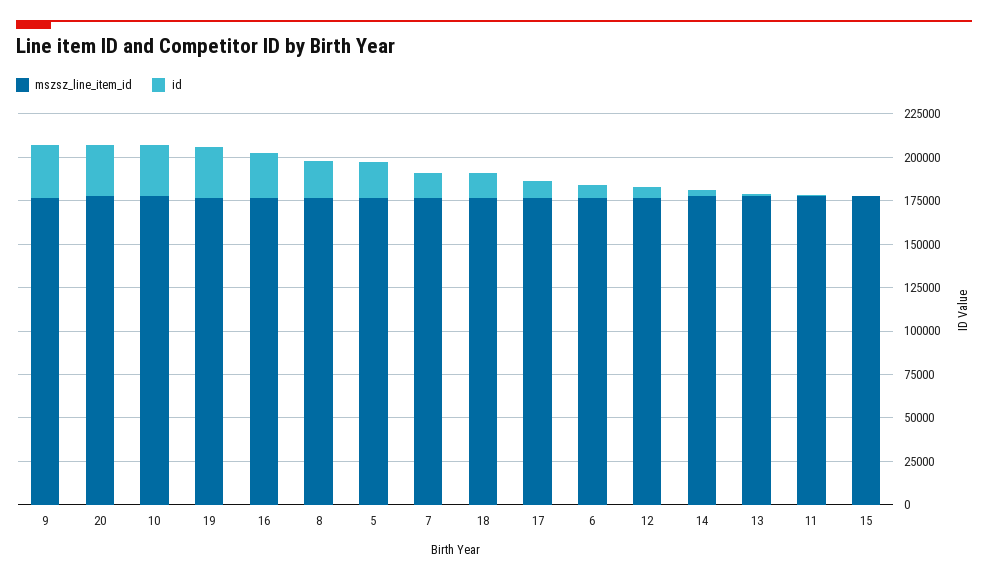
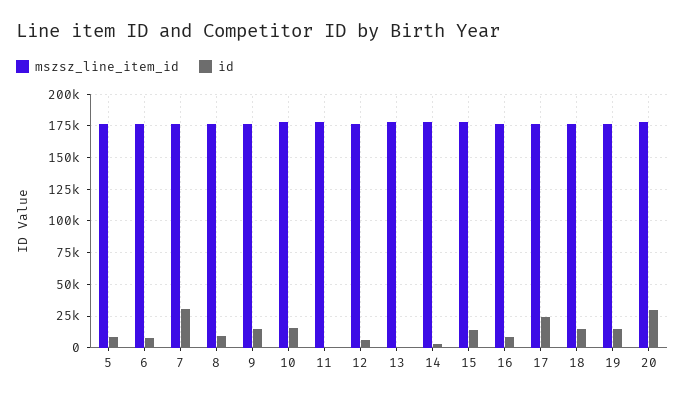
  {
    "mszsz_line_item_id": {
      "9": 175000,
      "20": 180000,
      "10": 180000,
      "19": 175000,
      "16": 175000,
      "8": 175000,
      "5": 175000,
      "7": 175000,
      "18": 175000,
      "17": 175000,
      "6": 175000,
      "12": 175000,
      "14": 180000,
      "13": 180000,
      "11": 180000,
      "15": 180000
    },
    "id": {
-     "9": 30000,
+     "9": 15000,
      "20": 30000,
-     "10": 30000,
+     "10": 15000,
-     "19": 30000,
+     "19": 15000,
-     "16": 25000,
+     "16": 10000,
-     "8": 20000,
+     "8": 10000,
-     "5": 20000,
+     "5": 10000,
-     "7": 15000,
+     "7": 30000,
      "18": 15000,
-     "17": 10000,
+     "17": 25000,
      "6": 5000,
      "12": 5000,
      "14": 5000,
      "13": 0,
      "11": 0,
-     "15": 0
+     "15": 15000
    }
  }

